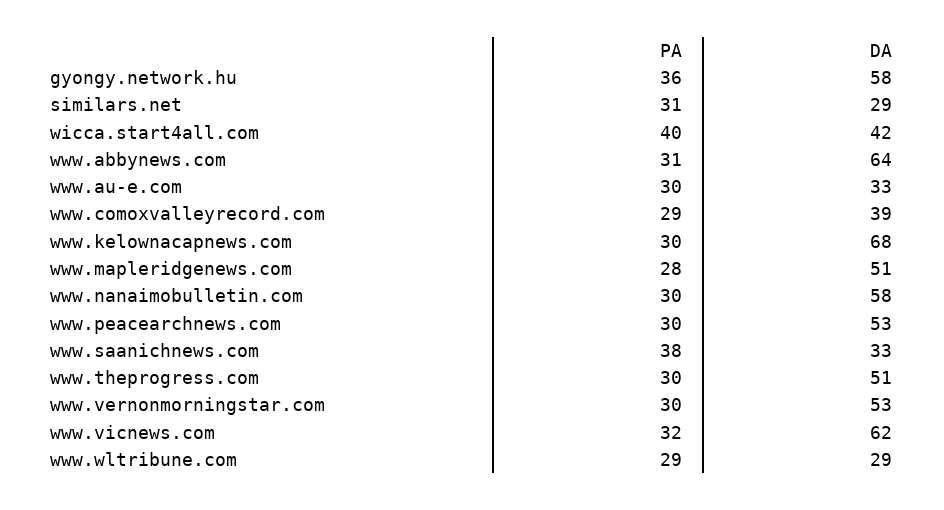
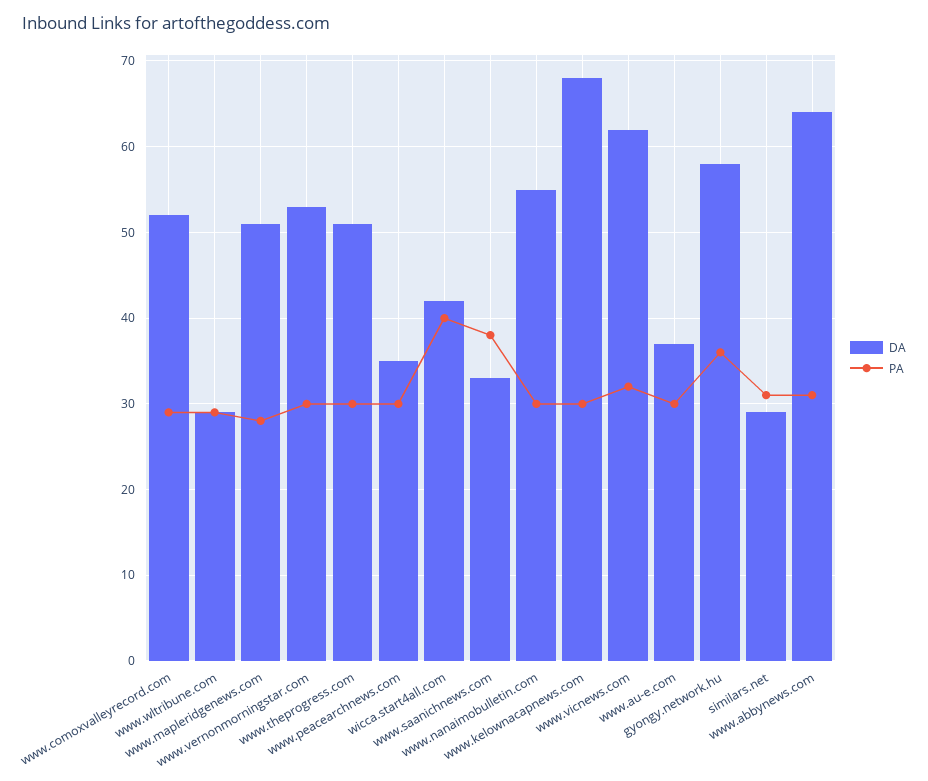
  {
    "PA": {
      "gyongy.network.hu": 36,
      "similars.net": 31,
      "wicca.start4all.com": 40,
      "www.abbynews.com": 31,
      "www.au-e.com": 30,
      "www.comoxvalleyrecord.com": 29,
      "www.kelownacapnews.com": 30,
      "www.mapleridgenews.com": 28,
      "www.nanaimobulletin.com": 30,
      "www.peacearchnews.com": 30,
      "www.saanichnews.com": 38,
      "www.theprogress.com": 30,
      "www.vernonmorningstar.com": 30,
      "www.vicnews.com": 32,
      "www.wltribune.com": 29
    },
    "DA": {
      "gyongy.network.hu": 58,
      "similars.net": 29,
      "wicca.start4all.com": 42,
      "www.abbynews.com": 64,
-     "www.au-e.com": 33,
+     "www.au-e.com": 37,
-     "www.comoxvalleyrecord.com": 39,
+     "www.comoxvalleyrecord.com": 52,
      "www.kelownacapnews.com": 68,
      "www.mapleridgenews.com": 51,
-     "www.nanaimobulletin.com": 58,
+     "www.nanaimobulletin.com": 55,
-     "www.peacearchnews.com": 53,
+     "www.peacearchnews.com": 35,
      "www.saanichnews.com": 33,
      "www.theprogress.com": 51,
      "www.vernonmorningstar.com": 53,
      "www.vicnews.com": 62,
      "www.wltribune.com": 29
    }
  }

